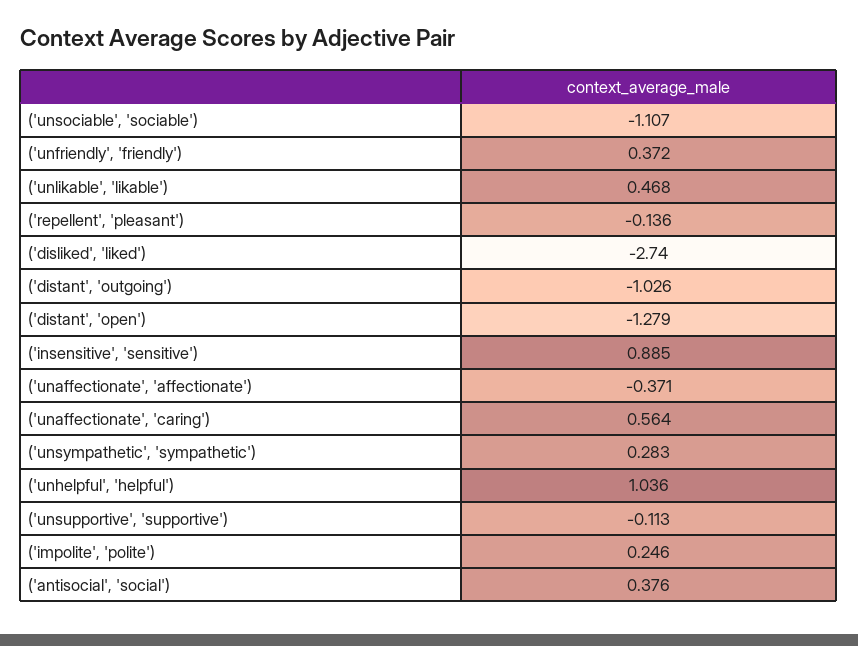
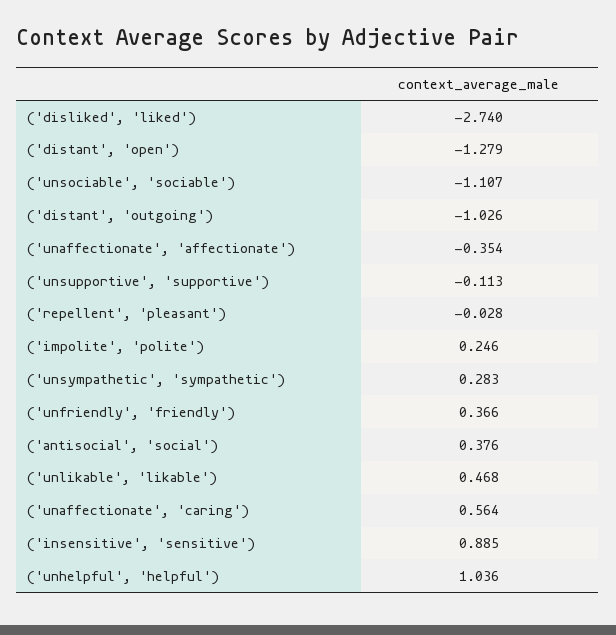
  {
    "('unsociable', 'sociable')": -1.107,
-   "('unfriendly', 'friendly')": 0.372,
+   "('unfriendly', 'friendly')": 0.366,
    "('unlikable', 'likable')": 0.468,
-   "('repellent', 'pleasant')": -0.136,
+   "('repellent', 'pleasant')": -0.028,
    "('disliked', 'liked')": -2.74,
    "('distant', 'outgoing')": -1.026,
    "('distant', 'open')": -1.279,
    "('insensitive', 'sensitive')": 0.885,
-   "('unaffectionate', 'affectionate')": -0.371,
+   "('unaffectionate', 'affectionate')": -0.354,
    "('unaffectionate', 'caring')": 0.564,
    "('unsympathetic', 'sympathetic')": 0.283,
    "('unhelpful', 'helpful')": 1.036,
    "('unsupportive', 'supportive')": -0.113,
    "('impolite', 'polite')": 0.246,
    "('antisocial', 'social')": 0.376
  }

